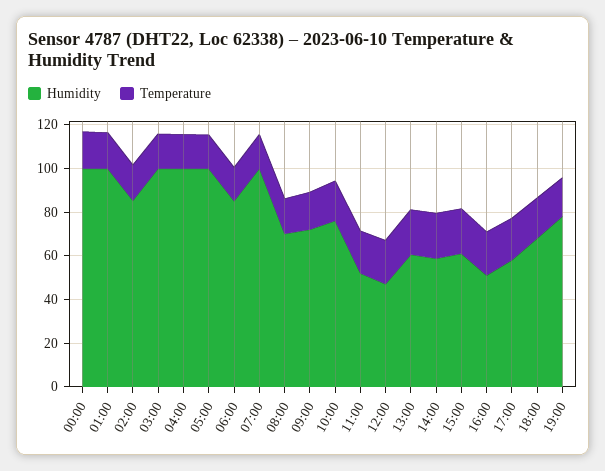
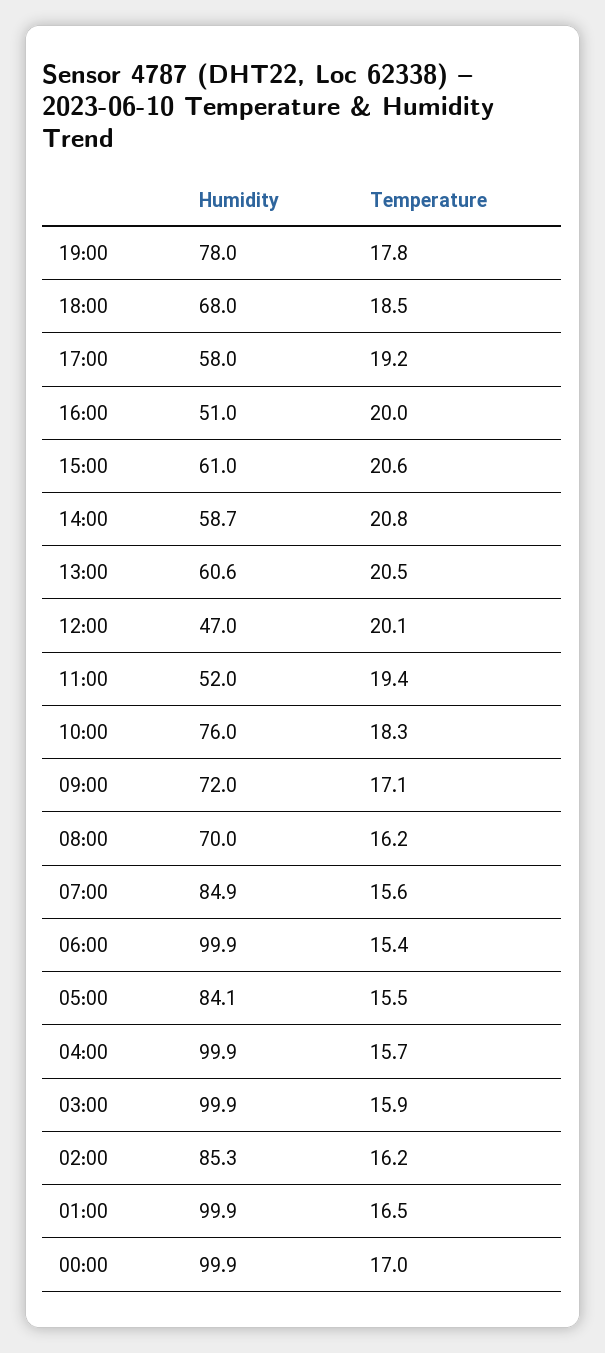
  {
    "Humidity": {
      "00:00": 99.9,
      "01:00": 99.9,
      "02:00": 85.3,
      "03:00": 99.9,
      "04:00": 99.9,
-     "05:00": 100,
+     "05:00": 84.1,
-     "06:00": 85,
+     "06:00": 99.9,
-     "07:00": 100,
+     "07:00": 84.9,
      "08:00": 70,
      "09:00": 72,
      "10:00": 76,
      "11:00": 52,
      "12:00": 47,
      "13:00": 60.6,
      "14:00": 58.7,
      "15:00": 61,
      "16:00": 51,
      "17:00": 58,
      "18:00": 68,
      "19:00": 78
    },
    "Temperature": {
      "00:00": 17,
      "01:00": 16.5,
      "02:00": 16.2,
      "03:00": 15.9,
      "04:00": 15.7,
      "05:00": 15.5,
      "06:00": 15.4,
      "07:00": 15.6,
      "08:00": 16.2,
      "09:00": 17.1,
      "10:00": 18.3,
      "11:00": 19.4,
      "12:00": 20.1,
      "13:00": 20.5,
      "14:00": 20.8,
      "15:00": 20.6,
      "16:00": 20,
      "17:00": 19.2,
      "18:00": 18.5,
      "19:00": 17.8
    }
  }

